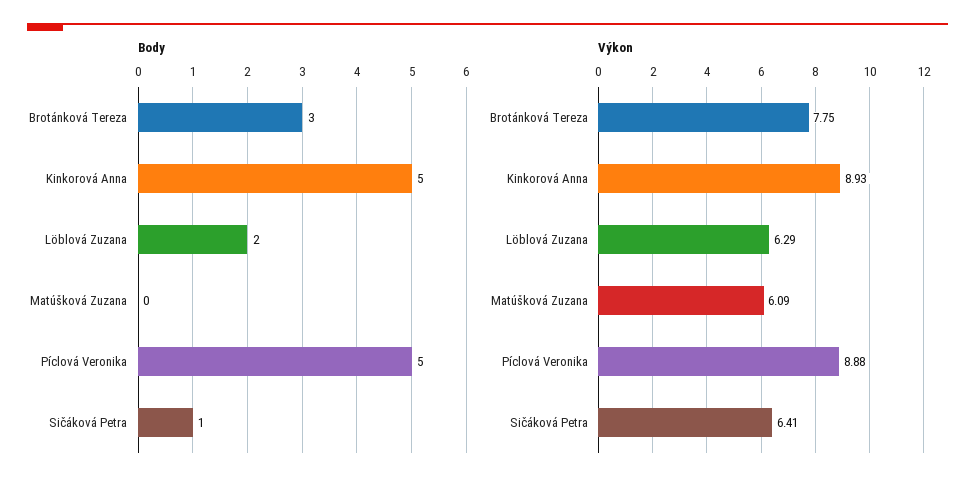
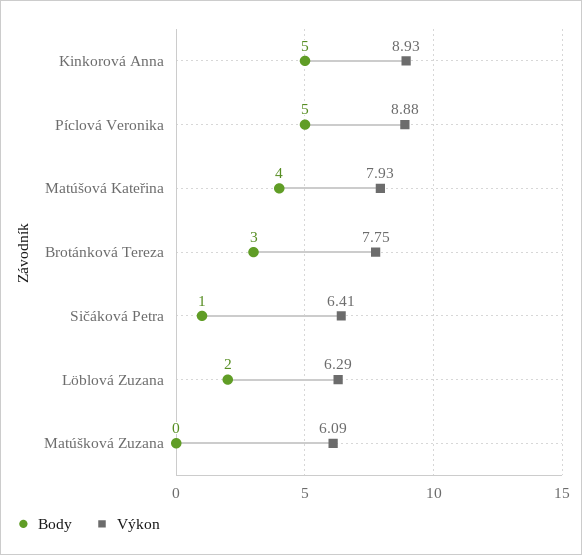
  {
    "Body": {
      "Brotánková Tereza": 3,
      "Kinkorová Anna": 5,
      "Löblová Zuzana": 2,
      "Matúšková Zuzana": 0,
      "Píclová Veronika": 5,
-     "Sičáková Petra": 1
+     "Sičáková Petra": 1,
+     "Matúšová Kateřina": 4
    },
    "Výkon": {
      "Brotánková Tereza": 7.75,
      "Kinkorová Anna": 8.93,
      "Löblová Zuzana": 6.29,
      "Matúšková Zuzana": 6.09,
      "Píclová Veronika": 8.88,
-     "Sičáková Petra": 6.41
+     "Sičáková Petra": 6.41,
+     "Matúšová Kateřina": 7.93
    }
  }

